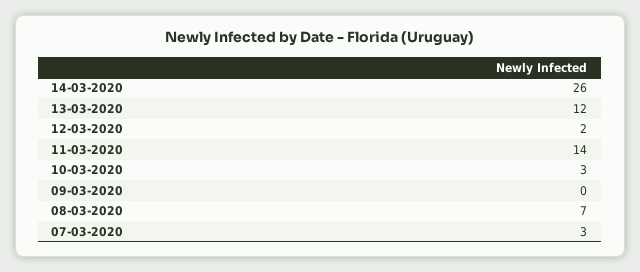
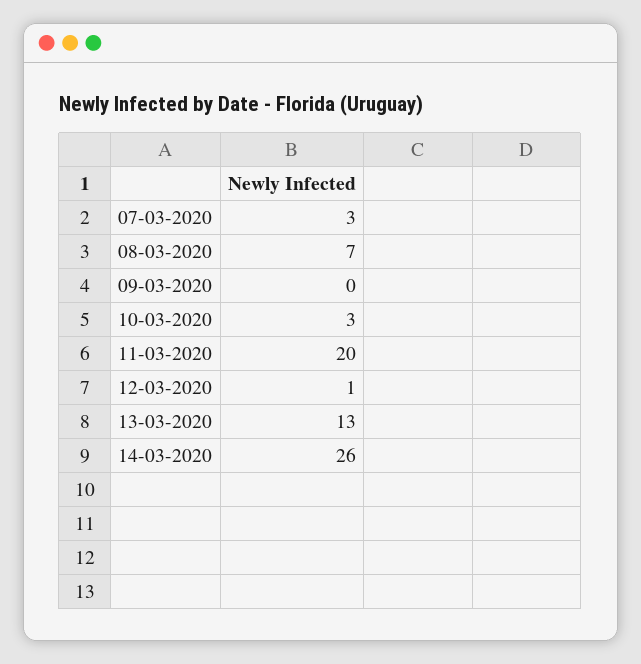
  {
    "14-03-2020": 26,
-   "13-03-2020": 12,
+   "13-03-2020": 13,
-   "12-03-2020": 2,
+   "12-03-2020": 1,
-   "11-03-2020": 14,
+   "11-03-2020": 20,
    "10-03-2020": 3,
    "09-03-2020": 0,
    "08-03-2020": 7,
    "07-03-2020": 3
  }

